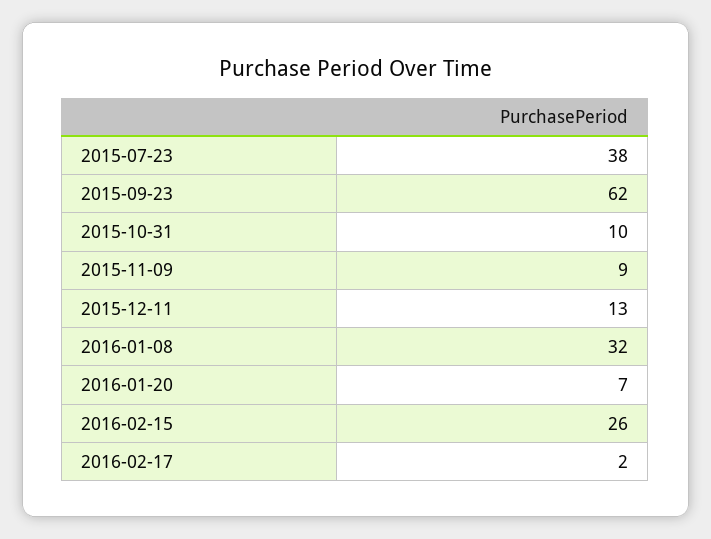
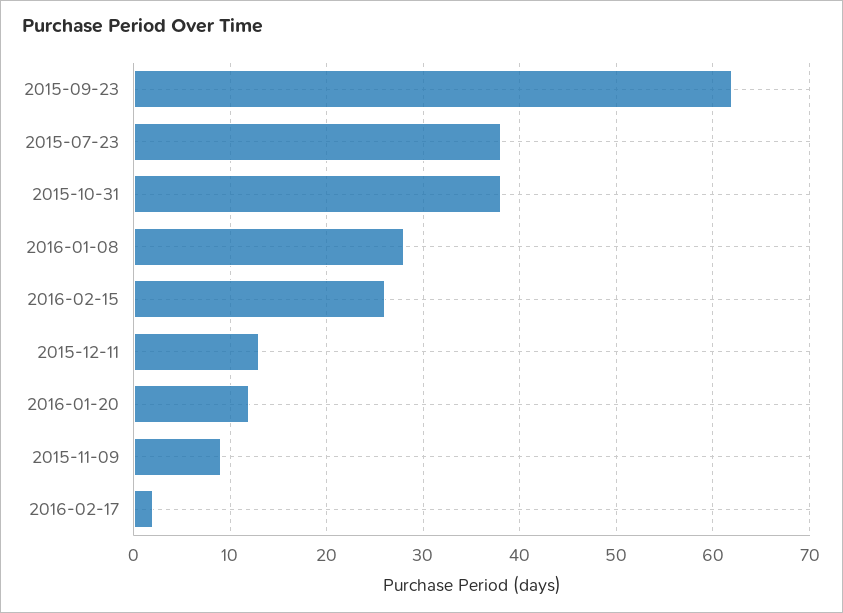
  {
    "2015-07-23": 38,
    "2015-09-23": 62,
-   "2015-10-31": 10,
+   "2015-10-31": 38,
    "2015-11-09": 9,
    "2015-12-11": 13,
-   "2016-01-08": 32,
+   "2016-01-08": 28,
-   "2016-01-20": 7,
+   "2016-01-20": 12,
    "2016-02-15": 26,
    "2016-02-17": 2
  }

